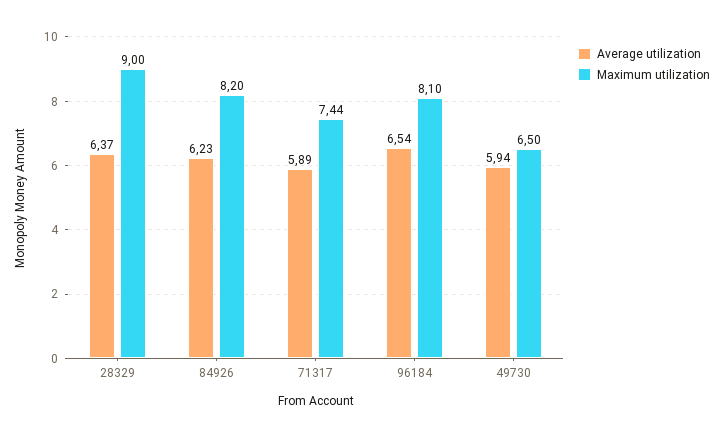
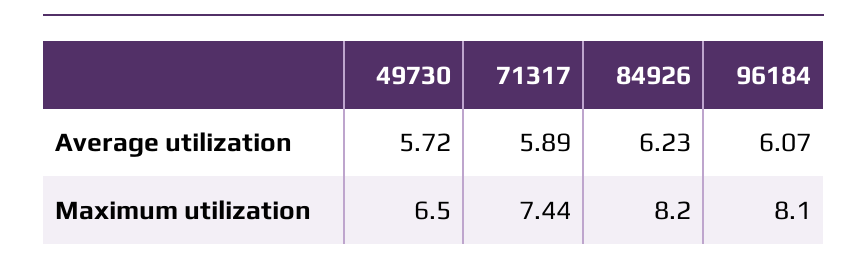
  {
    "Average utilization": {
-     "28329": 6.37,
      "84926": 6.23,
      "71317": 5.89,
-     "96184": 6.54,
+     "96184": 6.07,
-     "49730": 5.94
+     "49730": 5.72
    },
    "Maximum utilization": {
-     "28329": 9,
      "84926": 8.2,
      "71317": 7.44,
      "96184": 8.1,
      "49730": 6.5
    }
  }

